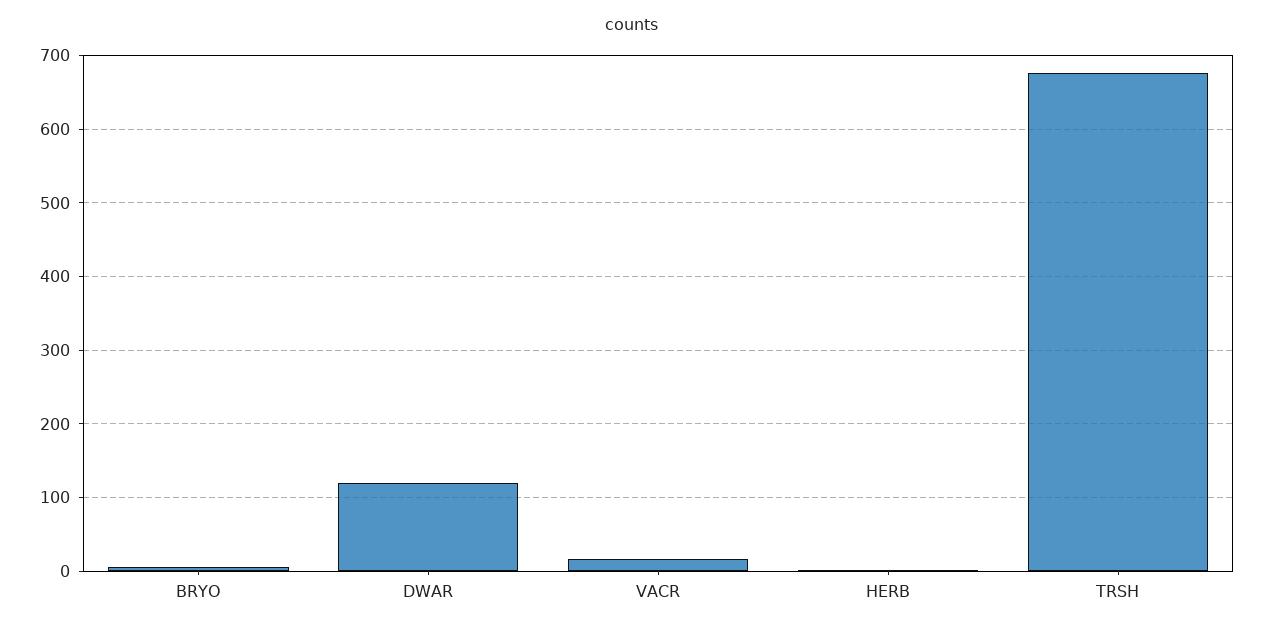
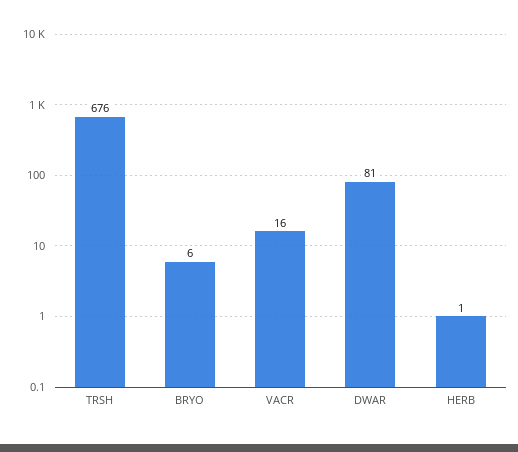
  {
    "BRYO": 6,
-   "DWAR": 120,
+   "DWAR": 81,
    "VACR": 16,
    "HERB": 1,
    "TRSH": 676
  }

